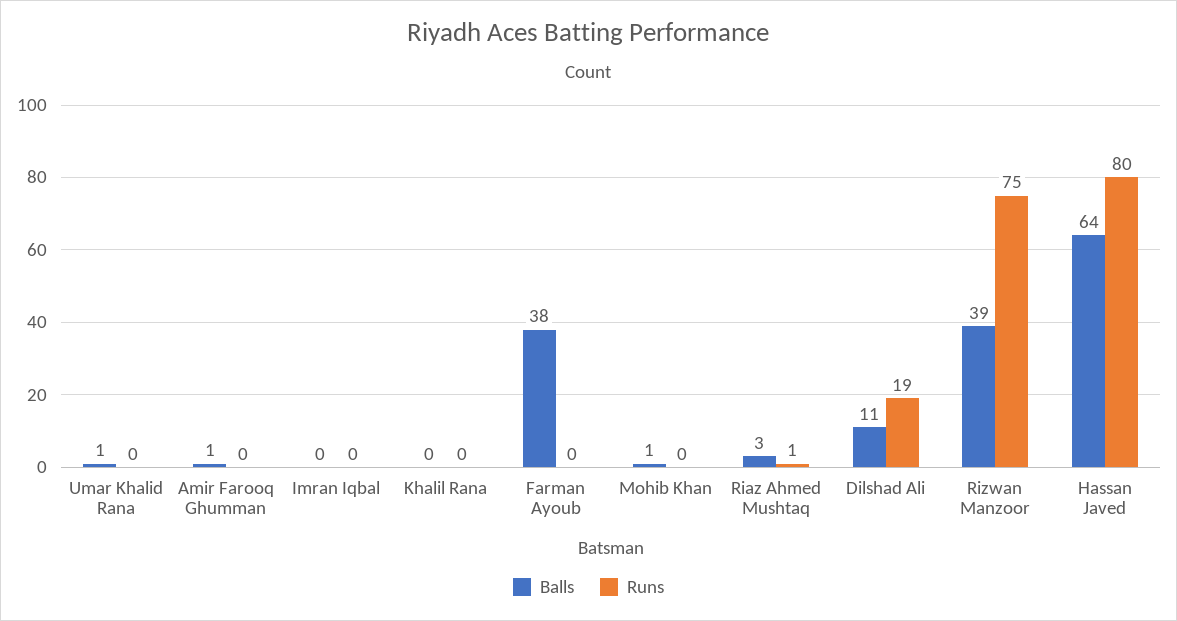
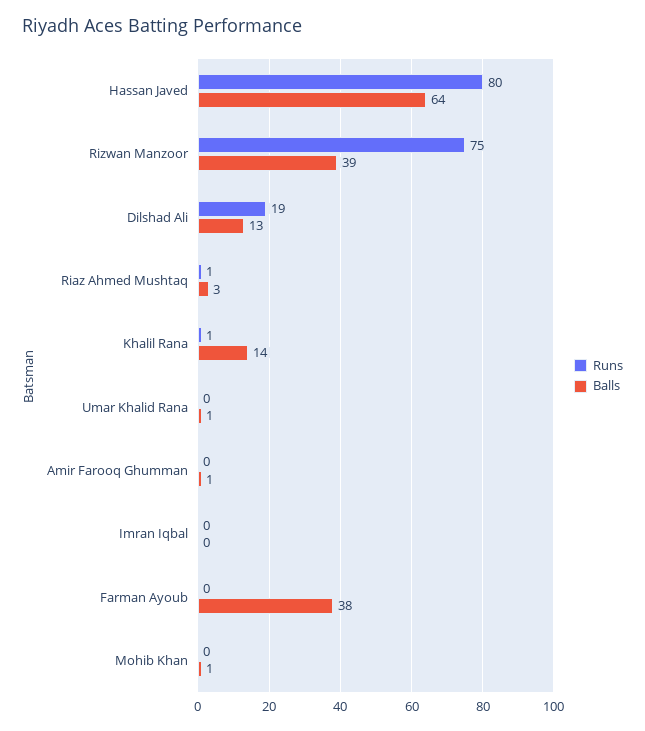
  {
    "Balls": {
      "Umar Khalid Rana": 1,
      "Amir Farooq Ghumman": 1,
      "Imran Iqbal": 0,
-     "Khalil Rana": 0,
+     "Khalil Rana": 14,
      "Farman Ayoub": 38,
      "Mohib Khan": 1,
      "Riaz Ahmed Mushtaq": 3,
-     "Dilshad Ali": 11,
+     "Dilshad Ali": 13,
      "Rizwan Manzoor": 39,
      "Hassan Javed": 64
    },
    "Runs": {
      "Umar Khalid Rana": 0,
      "Amir Farooq Ghumman": 0,
      "Imran Iqbal": 0,
-     "Khalil Rana": 0,
+     "Khalil Rana": 1,
      "Farman Ayoub": 0,
      "Mohib Khan": 0,
      "Riaz Ahmed Mushtaq": 1,
      "Dilshad Ali": 19,
      "Rizwan Manzoor": 75,
      "Hassan Javed": 80
    }
  }

